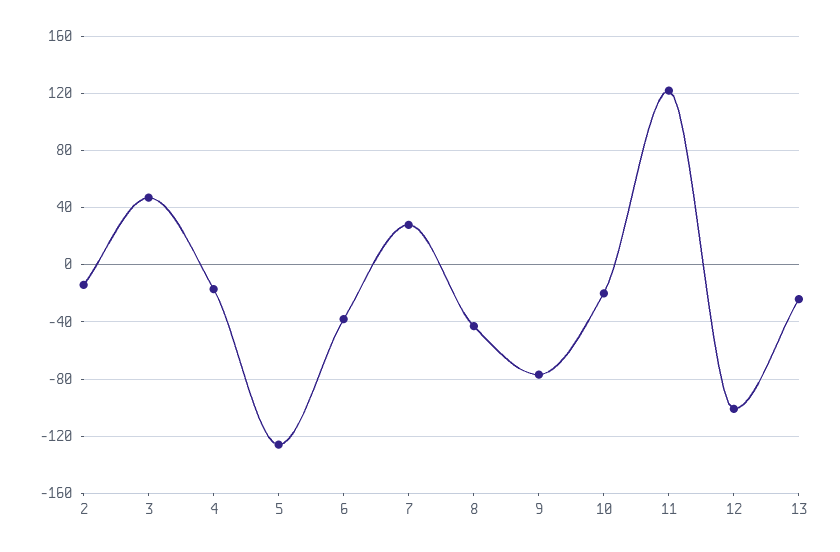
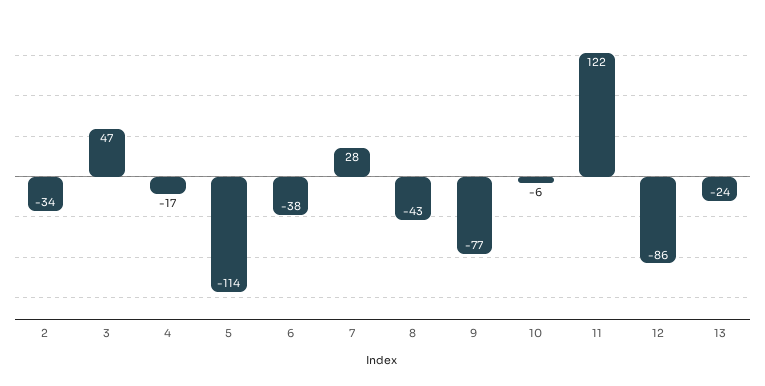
  {
-   "2": -15,
+   "2": -34,
    "3": 47,
    "4": -17,
-   "5": -125,
+   "5": -114,
    "6": -38,
    "7": 28,
    "8": -43,
    "9": -77,
-   "10": -20,
+   "10": -6,
    "11": 122,
-   "12": -100,
+   "12": -86,
    "13": -24
  }

